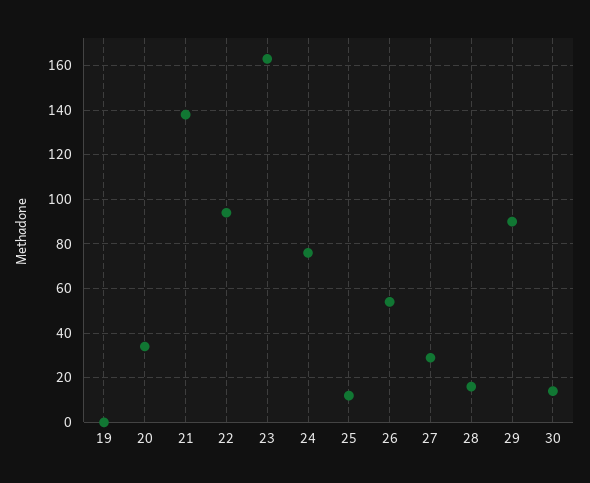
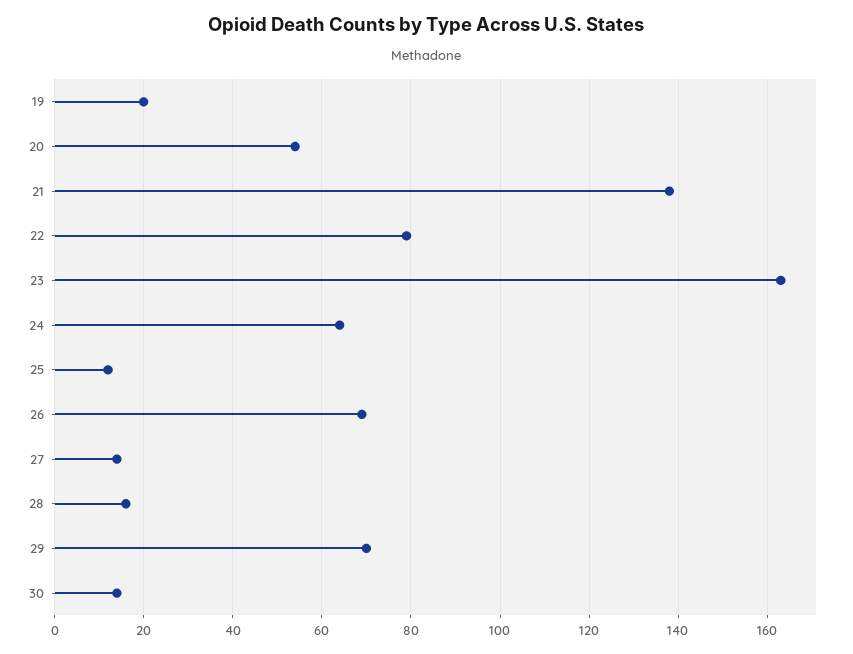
  {
-   "19": 0,
+   "19": 20,
-   "20": 35,
+   "20": 55,
    "21": 140,
-   "22": 95,
+   "22": 80,
    "23": 165,
-   "24": 75,
+   "24": 65,
    "25": 10,
-   "26": 55,
+   "26": 70,
-   "27": 30,
+   "27": 15,
    "28": 15,
-   "29": 90,
+   "29": 70,
    "30": 15
  }

